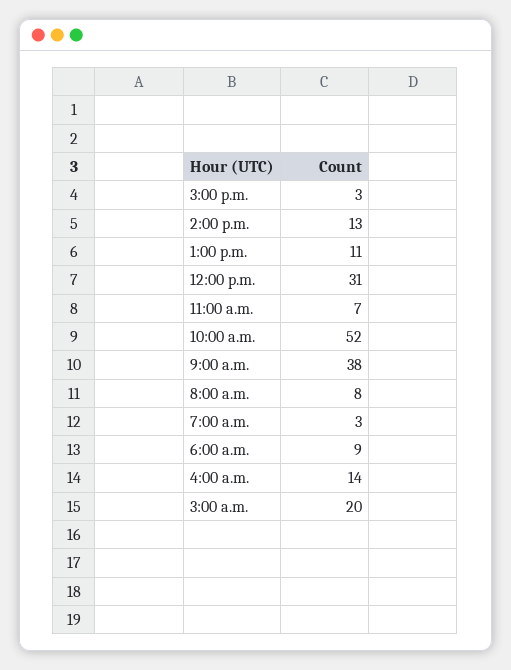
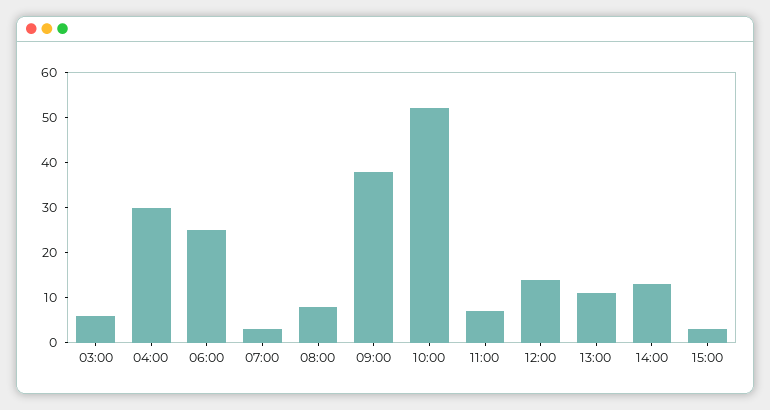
  {
    "3:00 p.m.": 3,
    "2:00 p.m.": 13,
    "1:00 p.m.": 11,
-   "12:00 p.m.": 31,
+   "12:00 p.m.": 15,
    "11:00 a.m.": 7,
    "10:00 a.m.": 52,
    "9:00 a.m.": 38,
    "8:00 a.m.": 8,
    "7:00 a.m.": 3,
-   "6:00 a.m.": 9,
+   "6:00 a.m.": 25,
-   "4:00 a.m.": 14,
+   "4:00 a.m.": 30,
-   "3:00 a.m.": 20
+   "3:00 a.m.": 5
  }

